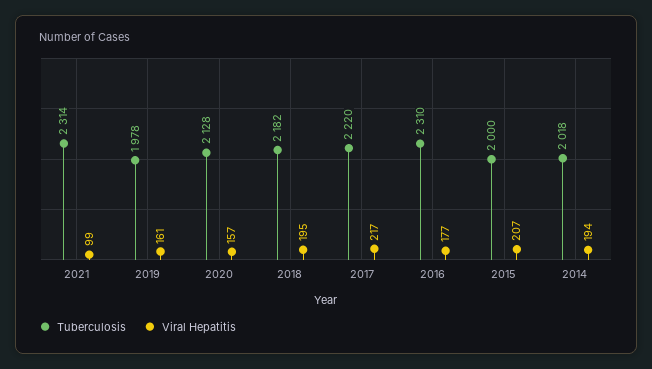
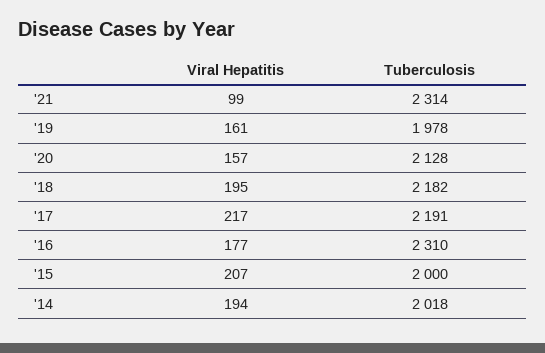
  {
    "Tuberculosis": {
      "2021": 2314,
      "2019": 1978,
      "2020": 2128,
      "2018": 2182,
-     "2017": 2220,
+     "2017": 2191,
      "2016": 2310,
      "2015": 2000,
      "2014": 2018
    },
    "Viral Hepatitis": {
      "2021": 99,
      "2019": 161,
      "2020": 157,
      "2018": 195,
      "2017": 217,
      "2016": 177,
      "2015": 207,
      "2014": 194
    }
  }

